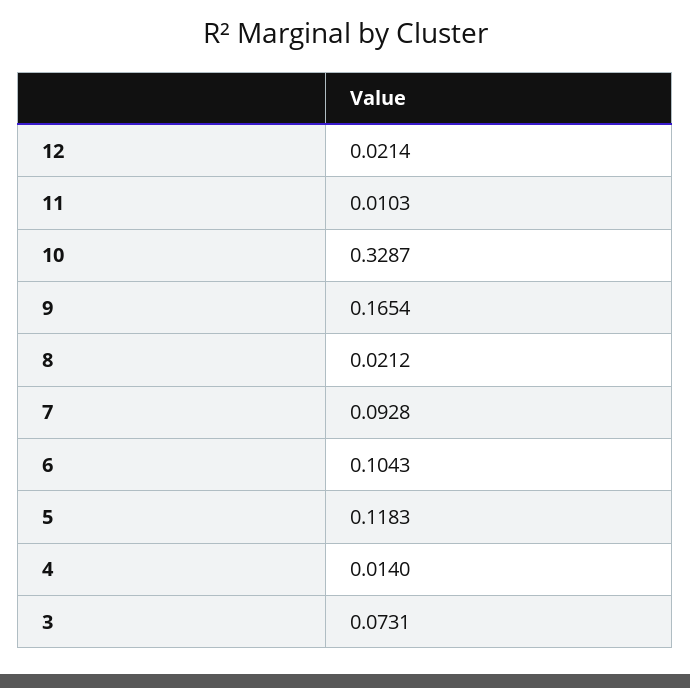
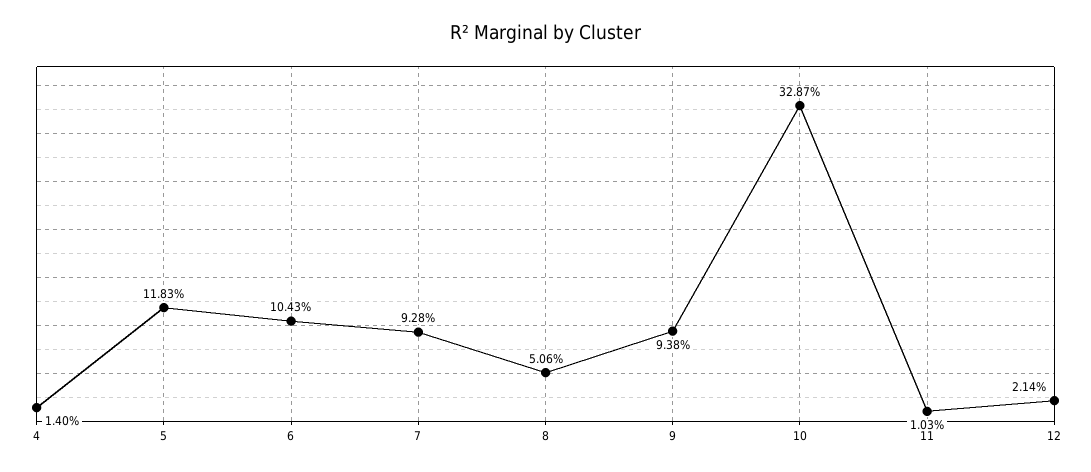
  {
    "12": 0.0214,
    "11": 0.0103,
    "10": 0.3287,
-   "9": 0.1654,
+   "9": 0.0938,
-   "8": 0.0212,
+   "8": 0.0506,
    "7": 0.0928,
    "6": 0.1043,
    "5": 0.1183,
-   "4": 0.014,
+   "4": 0.014
-   "3": 0.0731
  }

